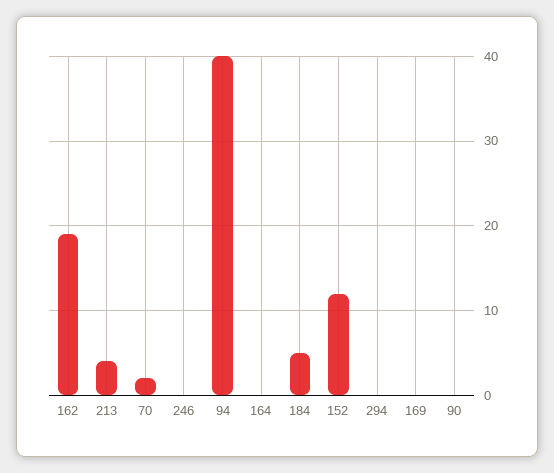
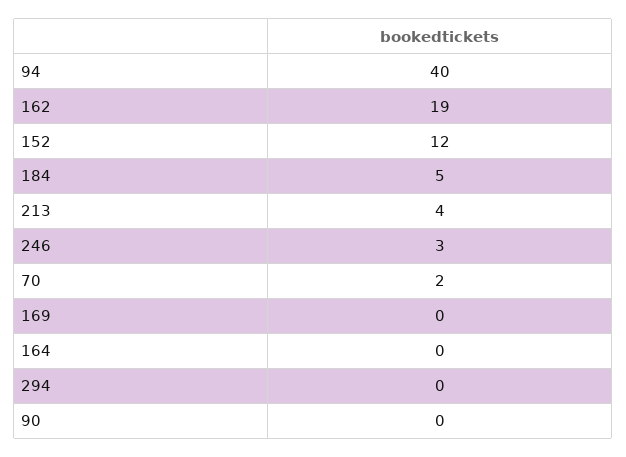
  {
    "162": 19,
    "213": 4,
    "70": 2,
-   "246": 0,
+   "246": 3,
    "94": 40,
    "164": 0,
    "184": 5,
    "152": 12,
    "294": 0,
    "169": 0,
    "90": 0
  }

